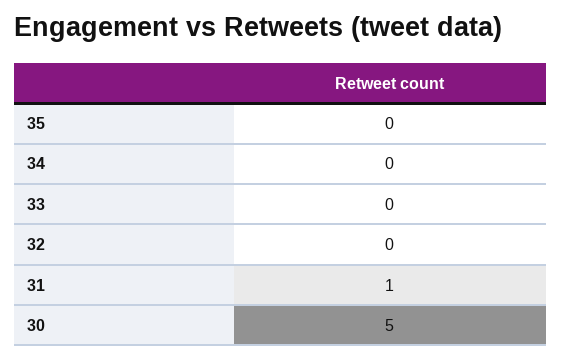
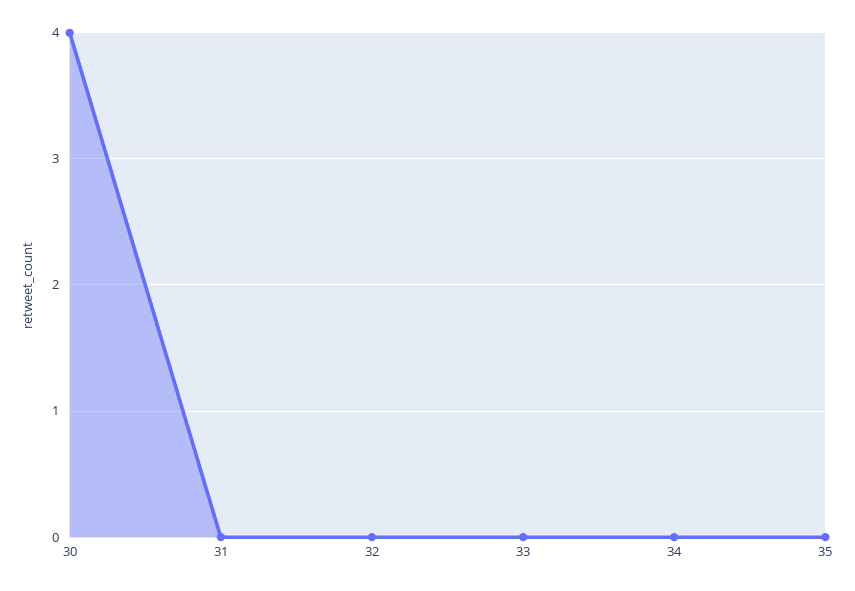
  {
    "35": 0,
    "34": 0,
    "33": 0,
    "32": 0,
-   "31": 1,
+   "31": 0,
-   "30": 5
+   "30": 4
  }

